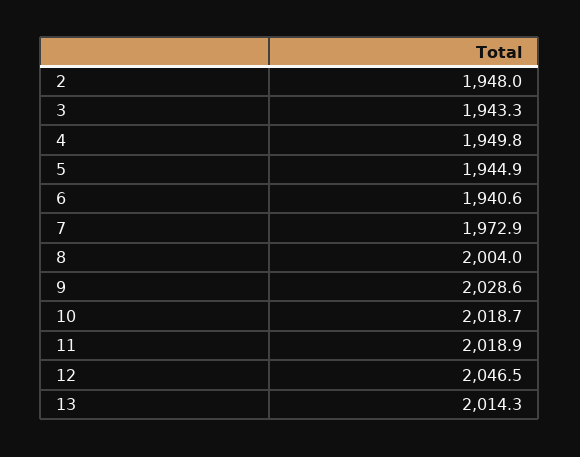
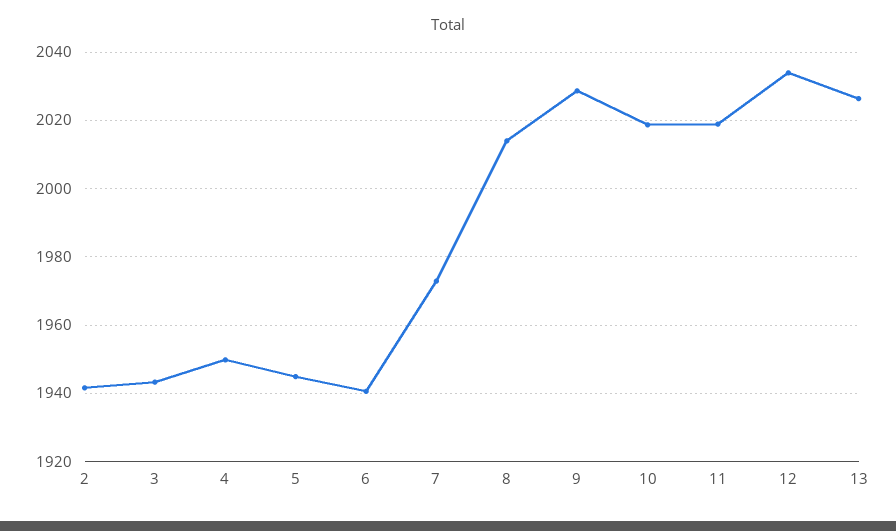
  {
-   "2": 1948,
+   "2": 1942,
    "3": 1943.3,
    "4": 1949.8,
    "5": 1944.9,
    "6": 1940.6,
    "7": 1972.9,
-   "8": 2004,
+   "8": 2014,
    "9": 2028.6,
    "10": 2018.7,
    "11": 2018.9,
-   "12": 2046.5,
+   "12": 2034,
-   "13": 2014.3
+   "13": 2026
  }

